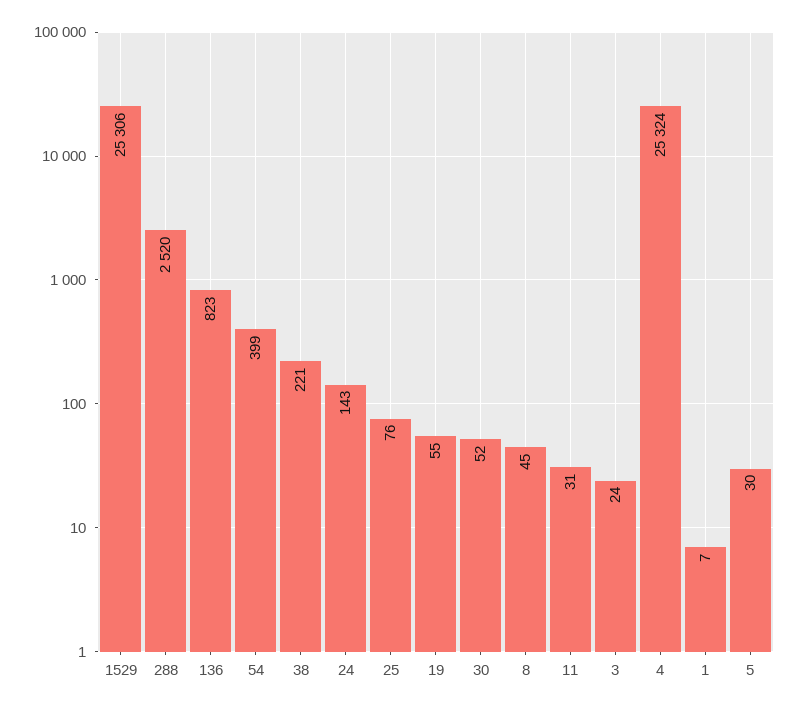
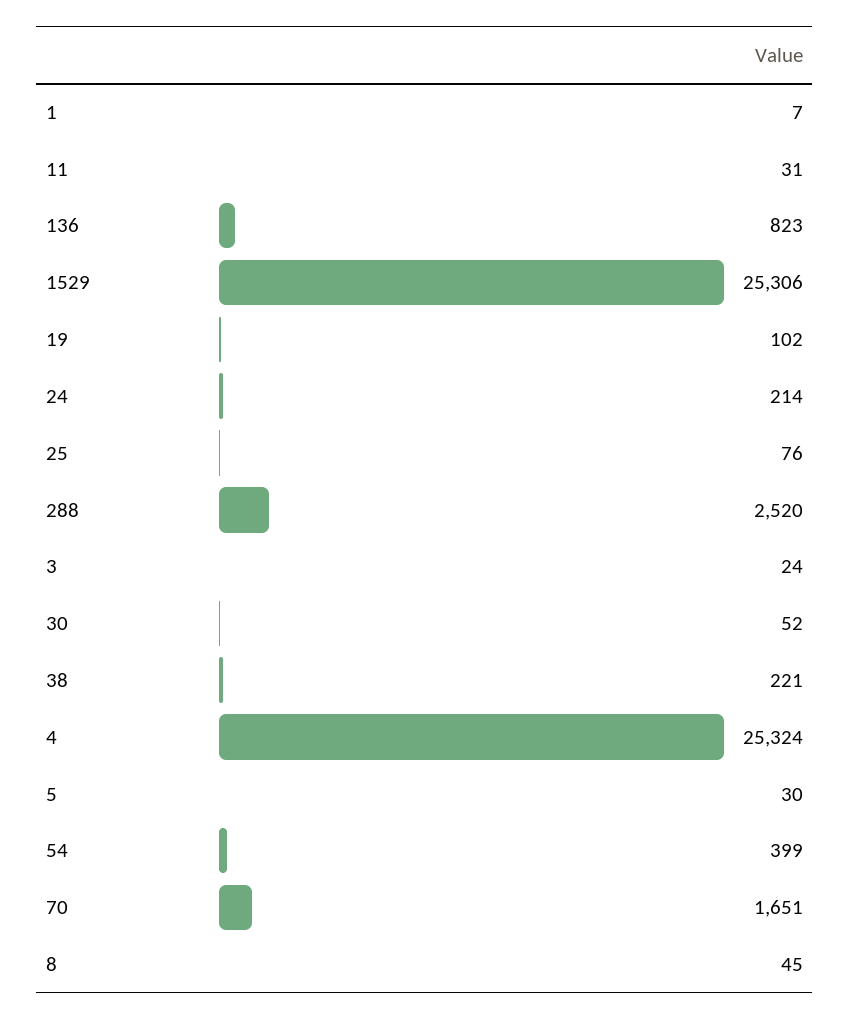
  {
    "1529": 25306,
    "288": 2520,
    "136": 823,
    "54": 399,
    "38": 221,
-   "24": 143,
+   "24": 214,
    "25": 76,
-   "19": 55,
+   "19": 102,
    "30": 52,
    "8": 45,
    "11": 31,
    "3": 24,
    "4": 25324,
    "1": 7,
-   "5": 30
+   "5": 30,
+   "70": 1651
  }

